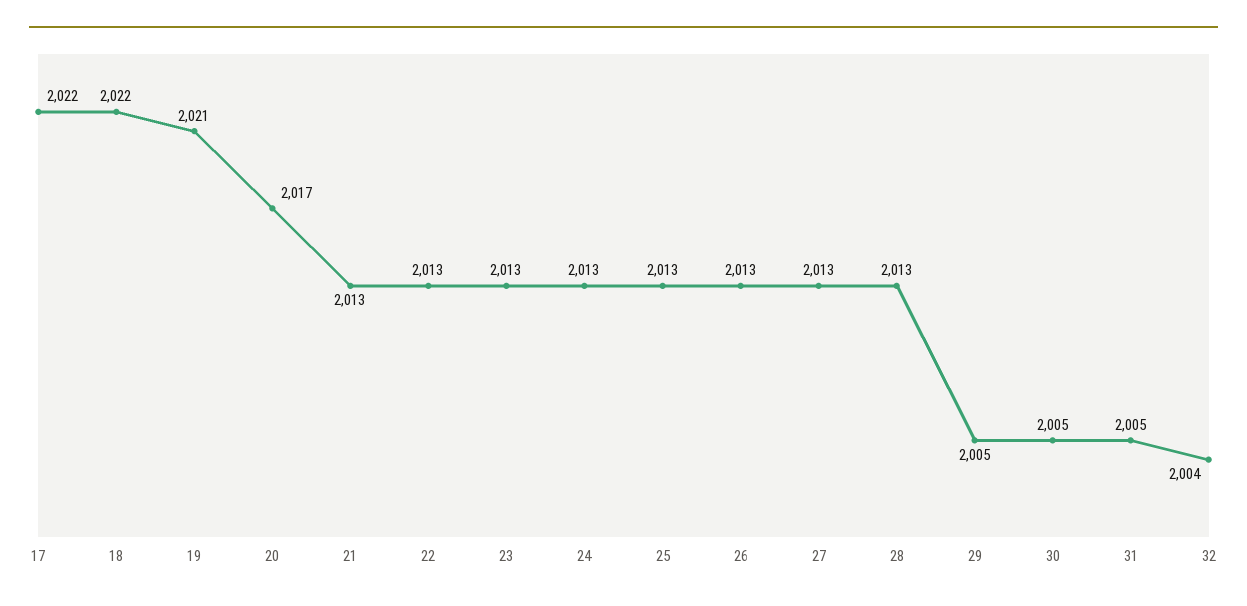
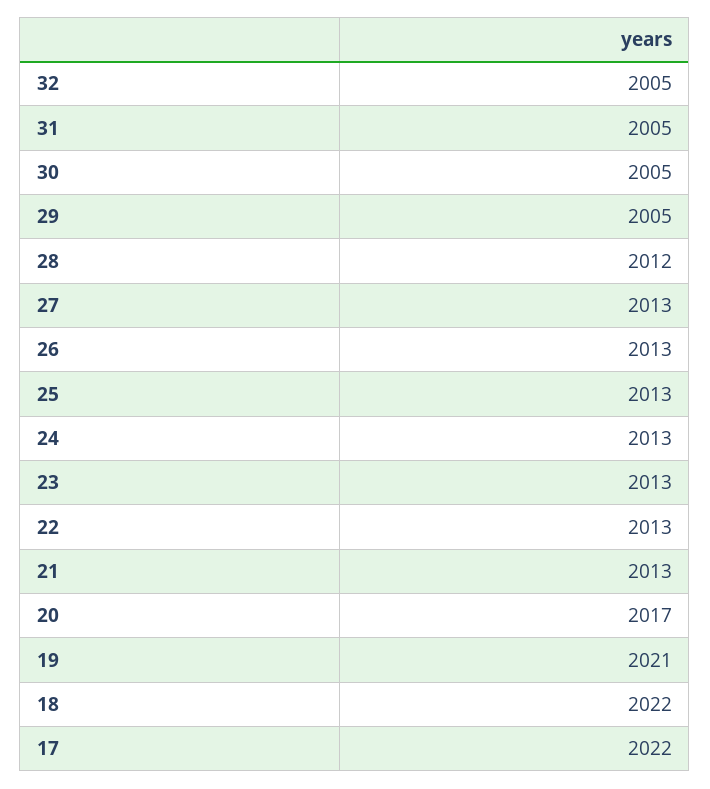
  {
    "17": 2022,
    "18": 2022,
    "19": 2021,
    "20": 2017,
    "21": 2013,
    "22": 2013,
    "23": 2013,
    "24": 2013,
    "25": 2013,
    "26": 2013,
    "27": 2013,
-   "28": 2013,
+   "28": 2012,
    "29": 2005,
    "30": 2005,
    "31": 2005,
-   "32": 2004
+   "32": 2005
  }

